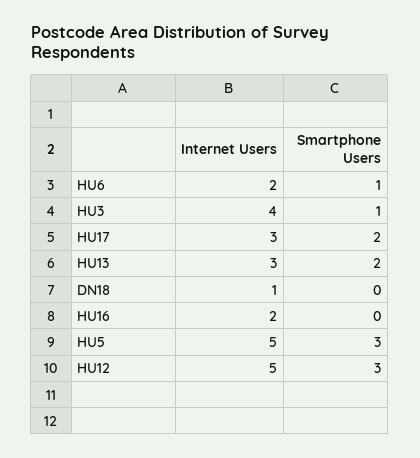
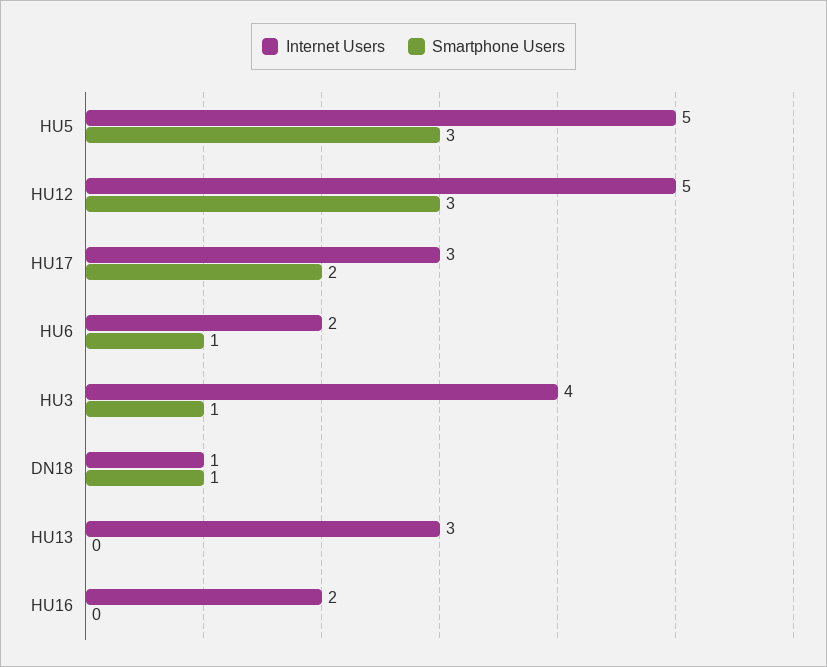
  {
    "Internet Users": {
      "HU6": 2,
      "HU3": 4,
      "HU17": 3,
      "HU13": 3,
      "DN18": 1,
      "HU16": 2,
      "HU5": 5,
      "HU12": 5
    },
    "Smartphone Users": {
      "HU6": 1,
      "HU3": 1,
      "HU17": 2,
-     "HU13": 2,
+     "HU13": 0,
-     "DN18": 0,
+     "DN18": 1,
      "HU16": 0,
      "HU5": 3,
      "HU12": 3
    }
  }

